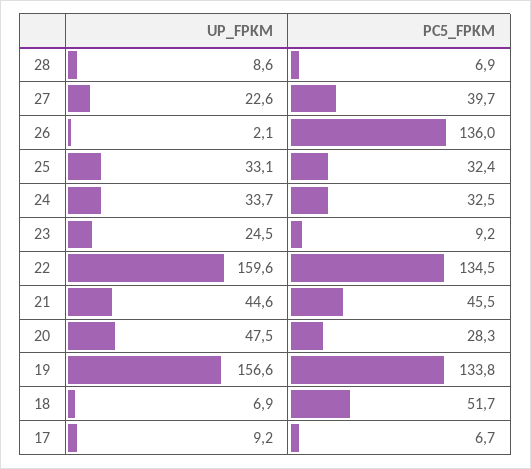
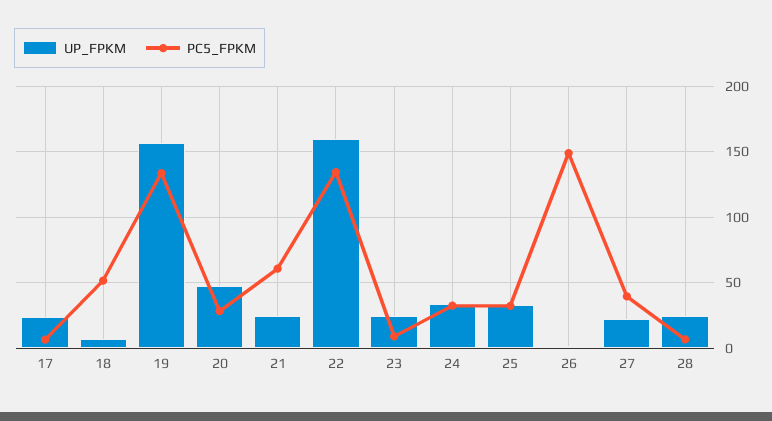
  {
    "UP_FPKM": {
-     "28": 8.6,
+     "28": 25,
      "27": 22.6,
      "26": 2.1,
      "25": 33.1,
      "24": 33.7,
      "23": 24.5,
      "22": 159.6,
-     "21": 44.6,
+     "21": 25,
      "20": 47.5,
      "19": 156.6,
      "18": 6.9,
-     "17": 9.2
+     "17": 25
    },
    "PC5_FPKM": {
      "28": 6.9,
      "27": 39.7,
-     "26": 136,
+     "26": 150,
      "25": 32.4,
      "24": 32.5,
      "23": 9.2,
      "22": 134.5,
-     "21": 45.5,
+     "21": 60,
      "20": 28.3,
      "19": 133.8,
      "18": 51.7,
      "17": 6.7
    }
  }

